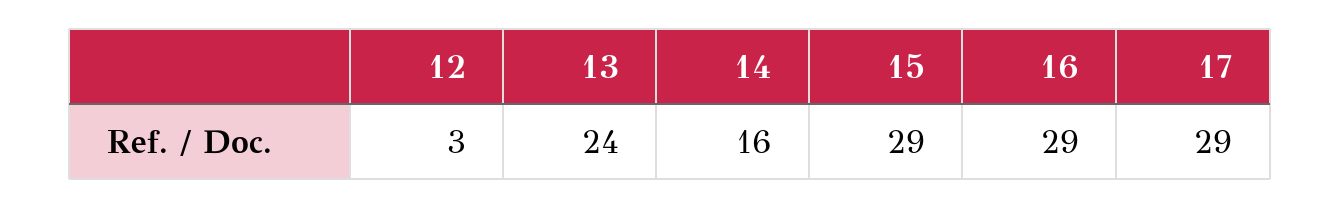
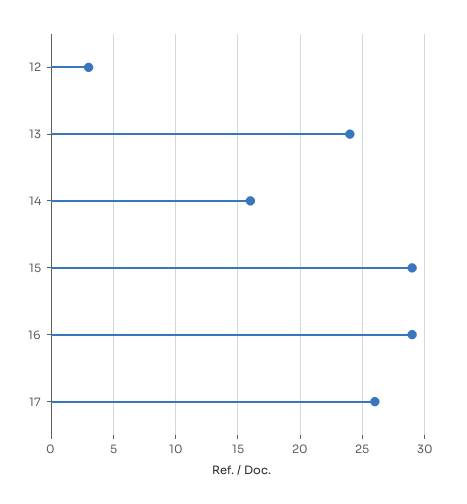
  {
    "12": 3,
    "13": 24,
    "14": 16,
    "15": 29,
    "16": 29,
-   "17": 29
+   "17": 26
  }

